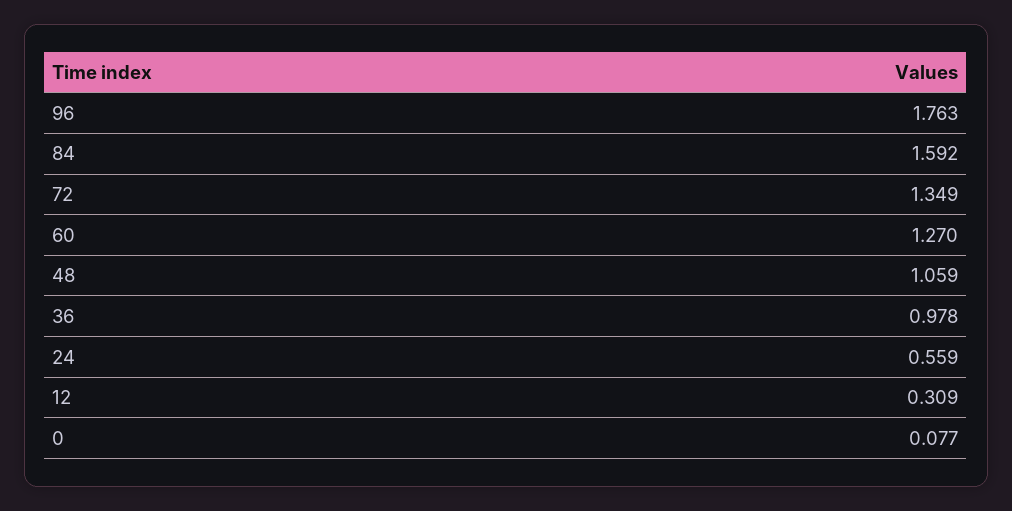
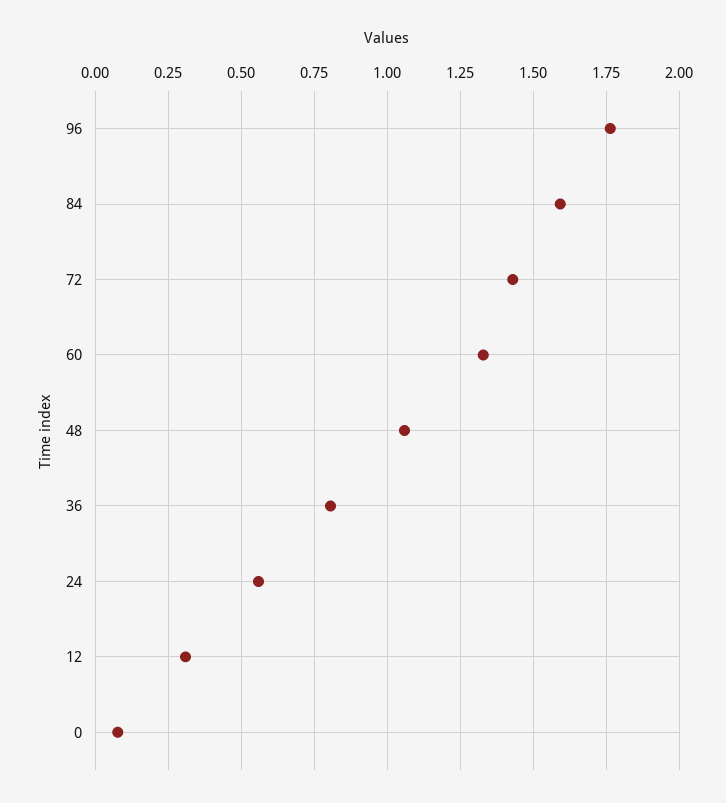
  {
    "96": 1.763,
    "84": 1.592,
-   "72": 1.349,
+   "72": 1.425,
-   "60": 1.27,
+   "60": 1.325,
    "48": 1.059,
-   "36": 0.978,
+   "36": 0.8,
    "24": 0.559,
    "12": 0.309,
    "0": 0.077
  }

